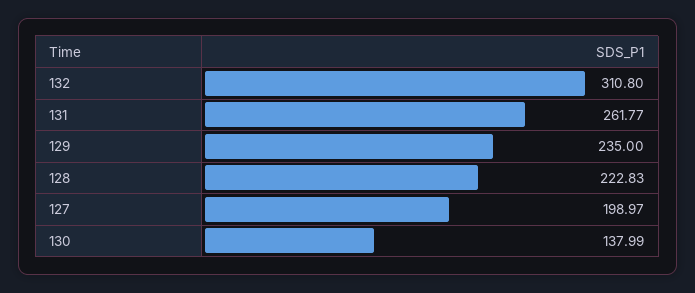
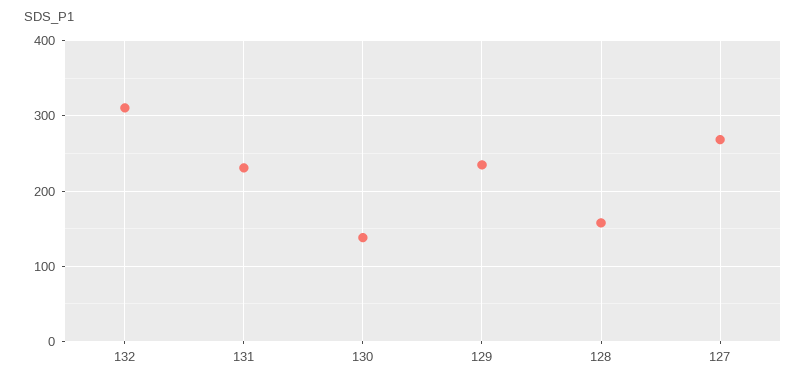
  {
    "132": 310.8,
-   "131": 261.77,
+   "131": 230,
    "129": 235,
-   "128": 222.83,
+   "128": 160,
-   "127": 198.97,
+   "127": 270,
    "130": 137.99
  }

